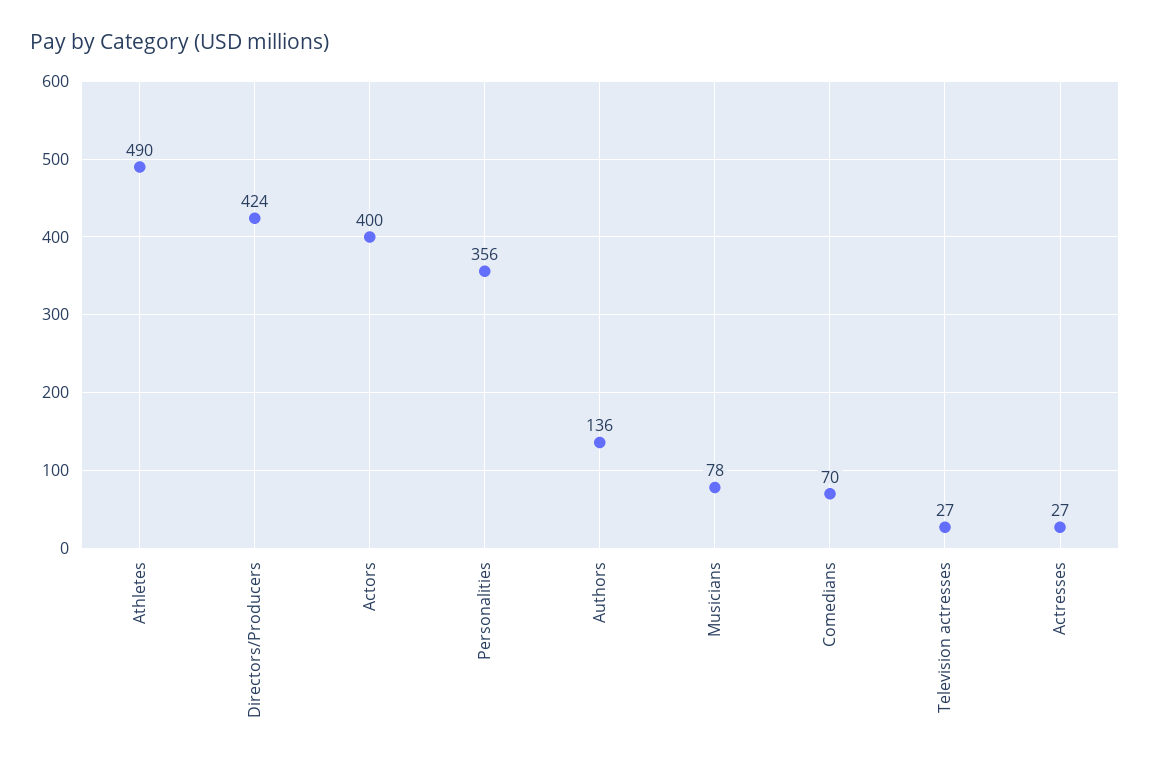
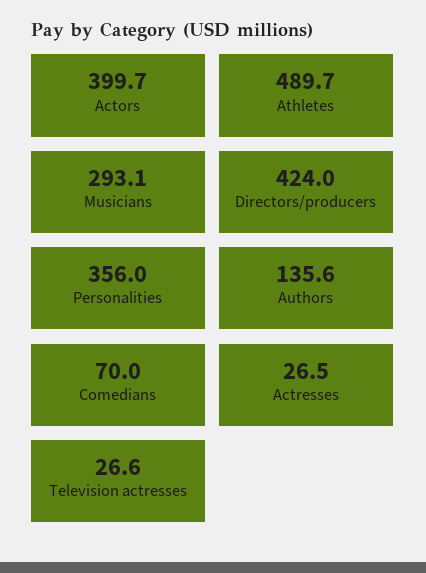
  {
    "Athletes": 489.7,
    "Directors/Producers": 424,
    "Actors": 399.7,
    "Personalities": 356,
    "Authors": 135.6,
-   "Musicians": 78,
+   "Musicians": 293.1,
    "Comedians": 70,
    "Television actresses": 26.6,
    "Actresses": 26.5
  }

